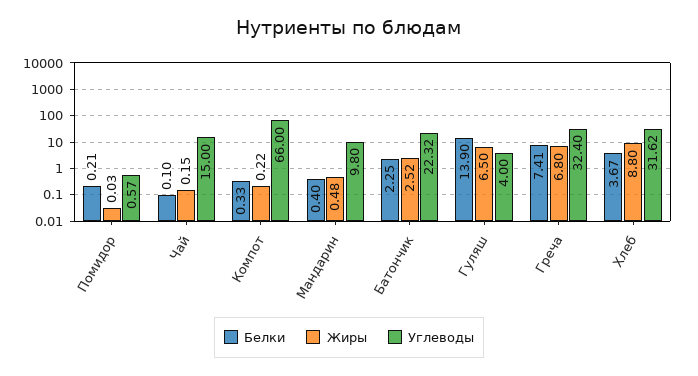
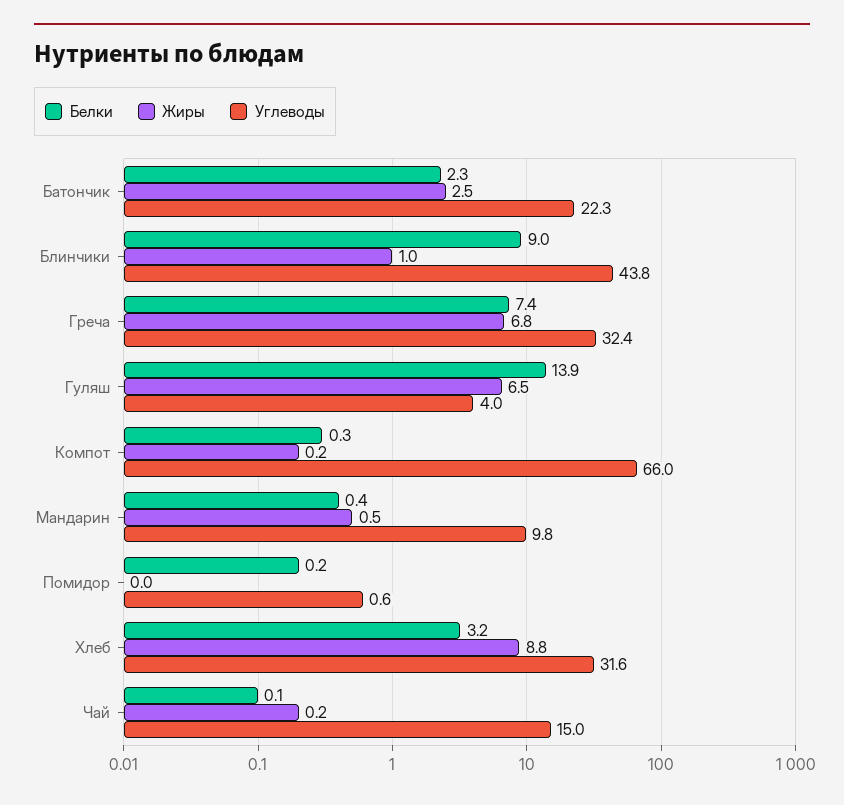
  {
    "Белки": {
      "Помидор": 0.21,
      "Чай": 0.1,
      "Компот": 0.33,
      "Мандарин": 0.4,
      "Батончик": 2.25,
      "Гуляш": 13.9,
      "Греча": 7.41,
-     "Хлеб": 3.67
+     "Хлеб": 3.2,
+     "Блинчики": 9
    },
    "Жиры": {
      "Помидор": 0.03,
      "Чай": 0.15,
      "Компот": 0.22,
      "Мандарин": 0.48,
      "Батончик": 2.52,
      "Гуляш": 6.5,
      "Греча": 6.8,
-     "Хлеб": 8.8
+     "Хлеб": 8.8,
+     "Блинчики": 1
    },
    "Углеводы": {
      "Помидор": 0.57,
      "Чай": 15,
      "Компот": 66,
      "Мандарин": 9.8,
      "Батончик": 22.32,
      "Гуляш": 4,
      "Греча": 32.4,
-     "Хлеб": 31.62
+     "Хлеб": 31.62,
+     "Блинчики": 43.8
    }
  }

